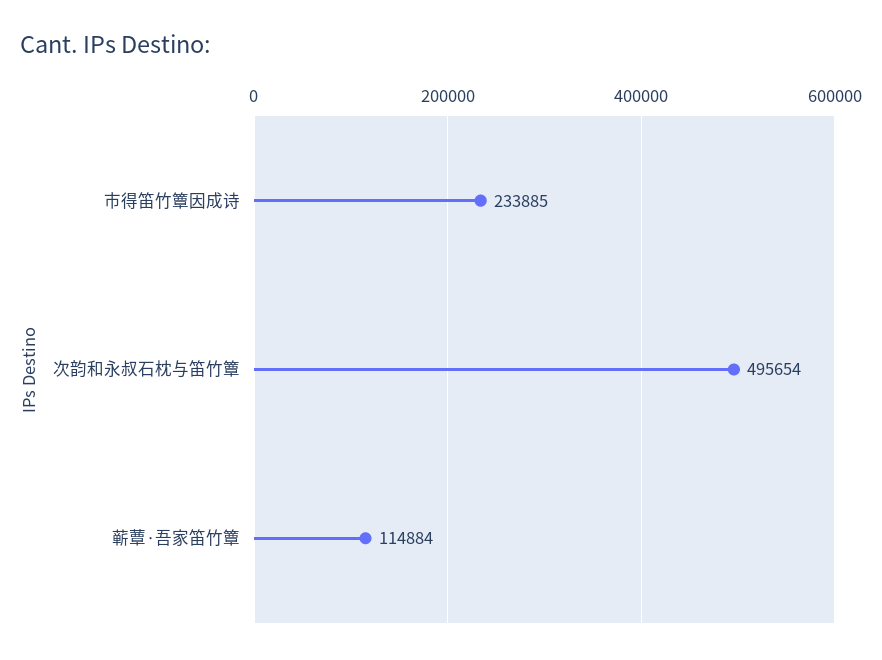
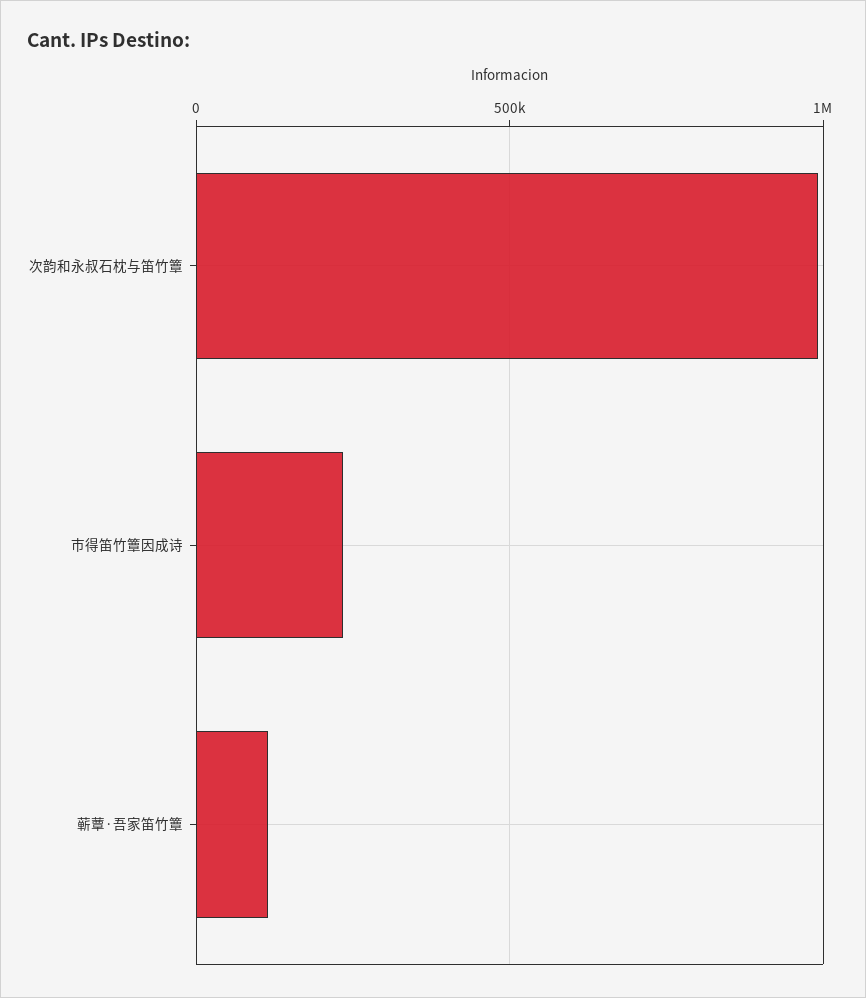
  {
    "市得笛竹簟因成诗": 233885,
-   "次韵和永叔石枕与笛竹簟": 495654,
+   "次韵和永叔石枕与笛竹簟": 1000000,
    "蕲蕈·吾家笛竹簟": 114884
  }

